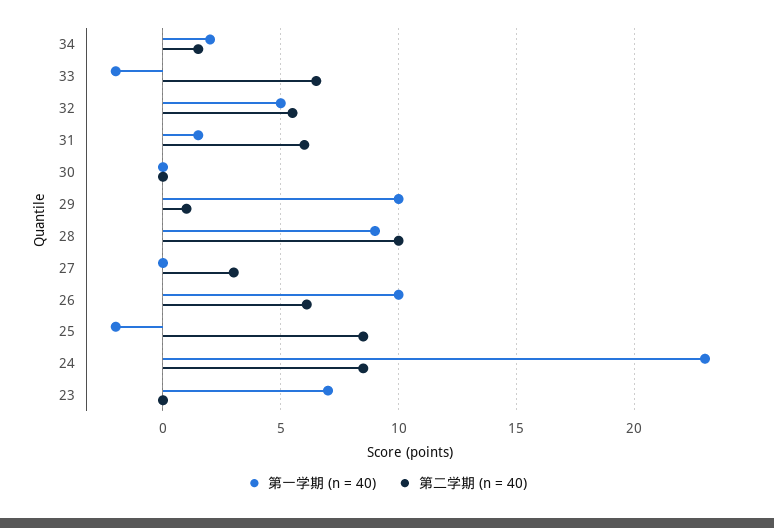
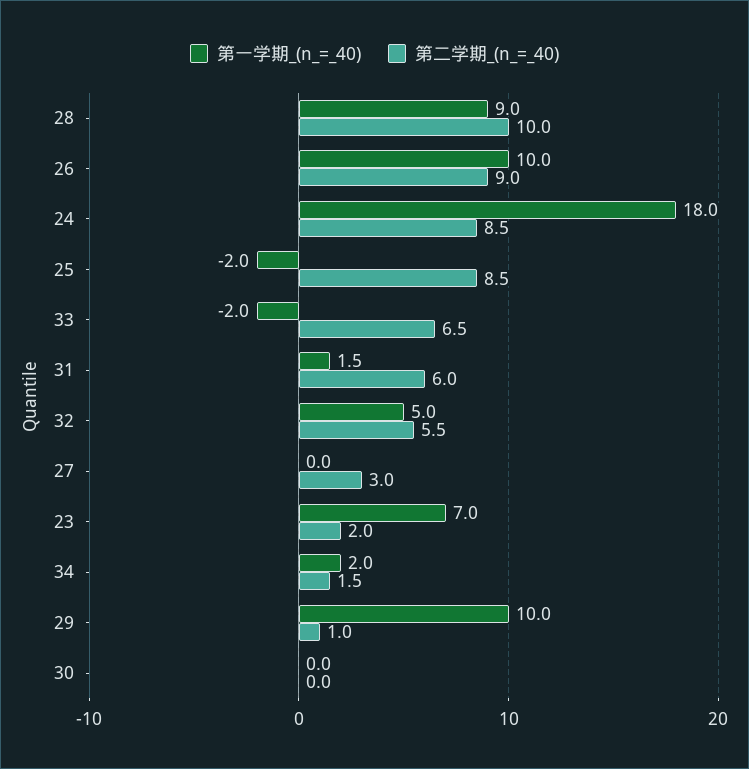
  {
    "第一学期 (n = 40)": {
      "34": 2,
      "33": -2,
      "32": 5,
      "31": 1.5,
      "30": 0,
      "29": 10,
      "28": 9,
      "27": 0,
      "26": 10,
      "25": -2,
-     "24": 23,
+     "24": 18,
      "23": 7
    },
    "第二学期 (n = 40)": {
      "34": 1.5,
      "33": 6.5,
      "32": 5.5,
      "31": 6,
      "30": 0,
      "29": 1,
      "28": 10,
      "27": 3,
-     "26": 6,
+     "26": 9,
      "25": 8.5,
      "24": 8.5,
-     "23": 0
+     "23": 2
    }
  }

